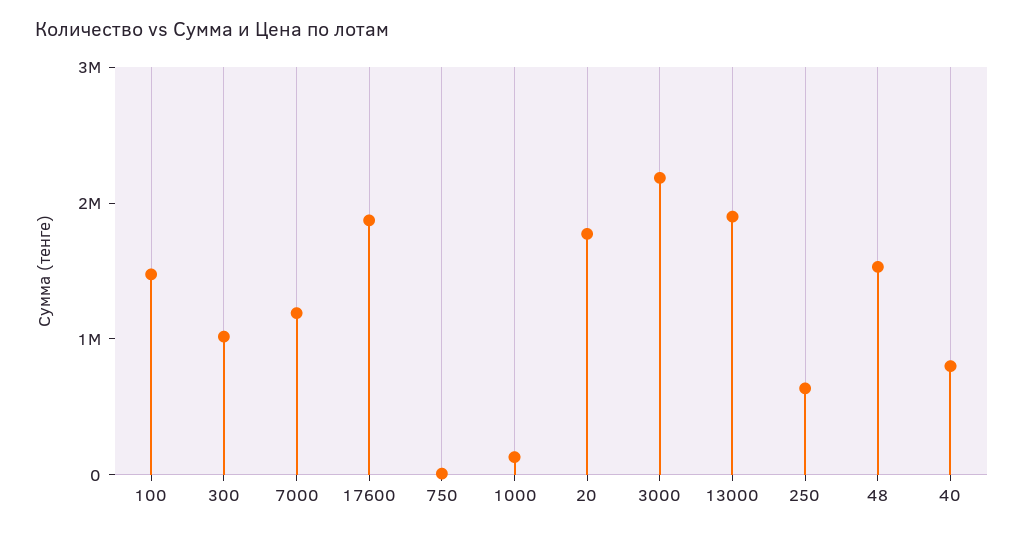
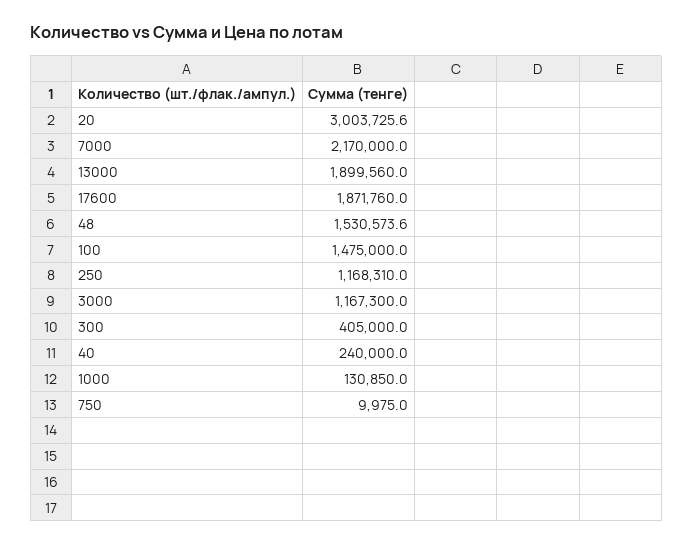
  {
    "100": 1475000,
-   "300": 1000000,
+   "300": 405000,
-   "7000": 1200000,
+   "7000": 2170000,
    "17600": 1871760,
    "750": 9975,
    "1000": 130850,
-   "20": 1800000,
+   "20": 3003725.6,
-   "3000": 2200000,
+   "3000": 1167300,
    "13000": 1899560,
-   "250": 600000,
+   "250": 1168310,
    "48": 1530573.6,
-   "40": 800000
+   "40": 240000
  }

